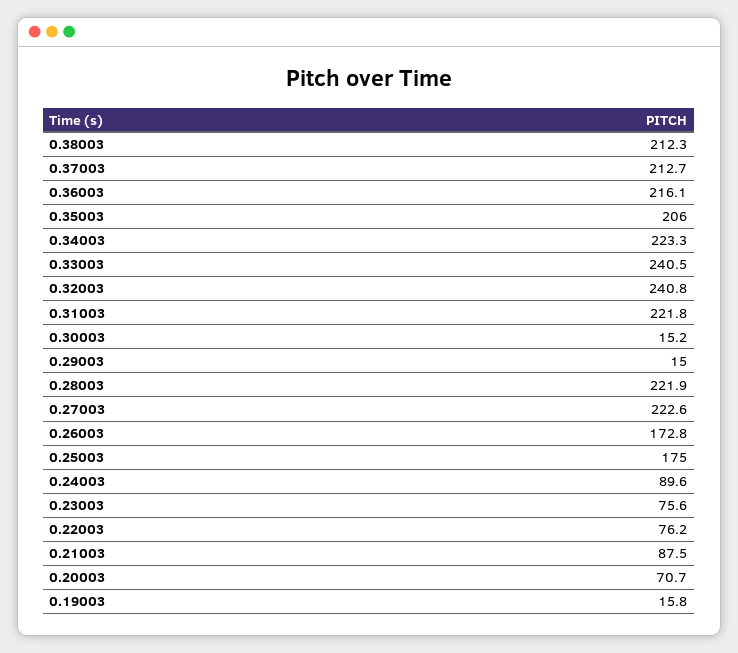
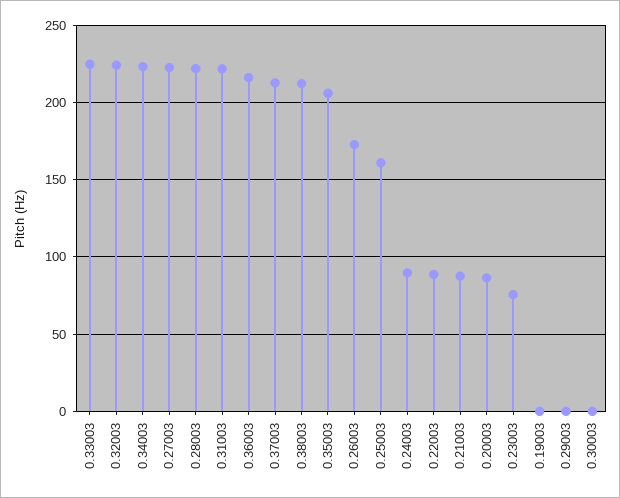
  {
    "0.38003": 212.3,
    "0.37003": 212.7,
    "0.36003": 216.1,
    "0.35003": 206,
    "0.34003": 223.3,
-   "0.33003": 240.5,
+   "0.33003": 225,
-   "0.32003": 240.8,
+   "0.32003": 225,
    "0.31003": 221.8,
-   "0.30003": 15.2,
+   "0.30003": 0,
-   "0.29003": 15,
+   "0.29003": 0,
    "0.28003": 221.9,
    "0.27003": 222.6,
    "0.26003": 172.8,
-   "0.25003": 175,
+   "0.25003": 160,
    "0.24003": 89.6,
    "0.23003": 75.6,
-   "0.22003": 76.2,
+   "0.22003": 90,
    "0.21003": 87.5,
-   "0.20003": 70.7,
+   "0.20003": 85,
-   "0.19003": 15.8
+   "0.19003": 0
  }

